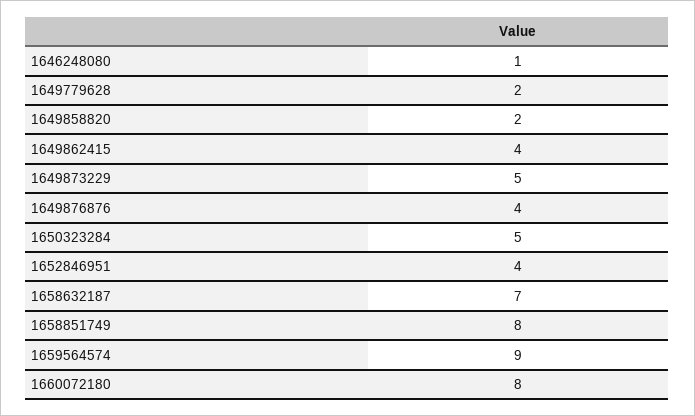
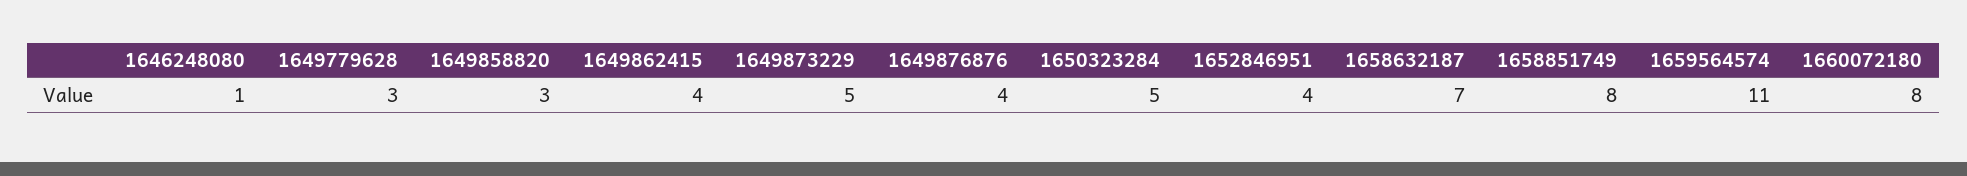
  {
    "1646248080": 1,
-   "1649779628": 2,
+   "1649779628": 3,
-   "1649858820": 2,
+   "1649858820": 3,
    "1649862415": 4,
    "1649873229": 5,
    "1649876876": 4,
    "1650323284": 5,
    "1652846951": 4,
    "1658632187": 7,
    "1658851749": 8,
-   "1659564574": 9,
+   "1659564574": 11,
    "1660072180": 8
  }

